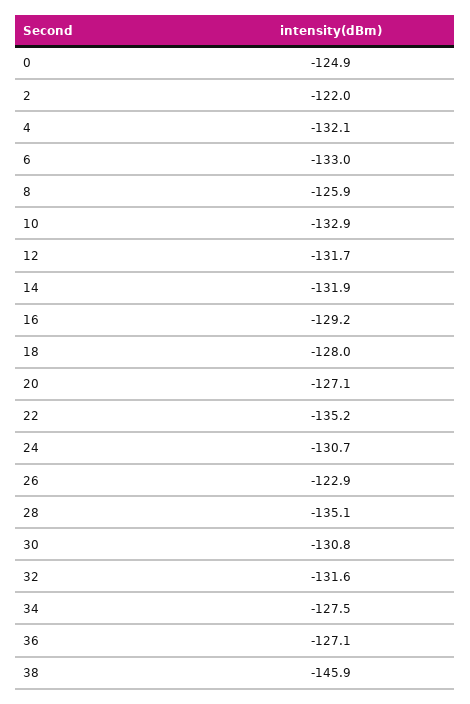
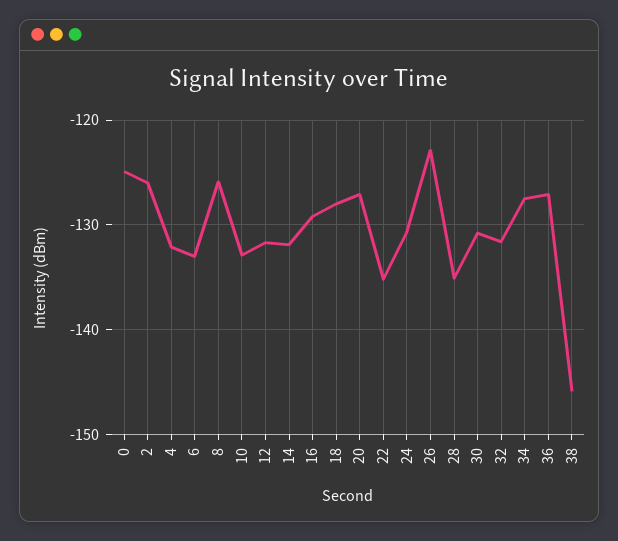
  {
    "0": -124.9,
-   "2": -122,
+   "2": -126,
    "4": -132.1,
    "6": -133,
    "8": -125.9,
    "10": -132.9,
    "12": -131.7,
    "14": -131.9,
    "16": -129.2,
    "18": -128,
    "20": -127.1,
    "22": -135.2,
    "24": -130.7,
    "26": -122.9,
    "28": -135.1,
    "30": -130.8,
    "32": -131.6,
    "34": -127.5,
    "36": -127.1,
    "38": -145.9
  }

